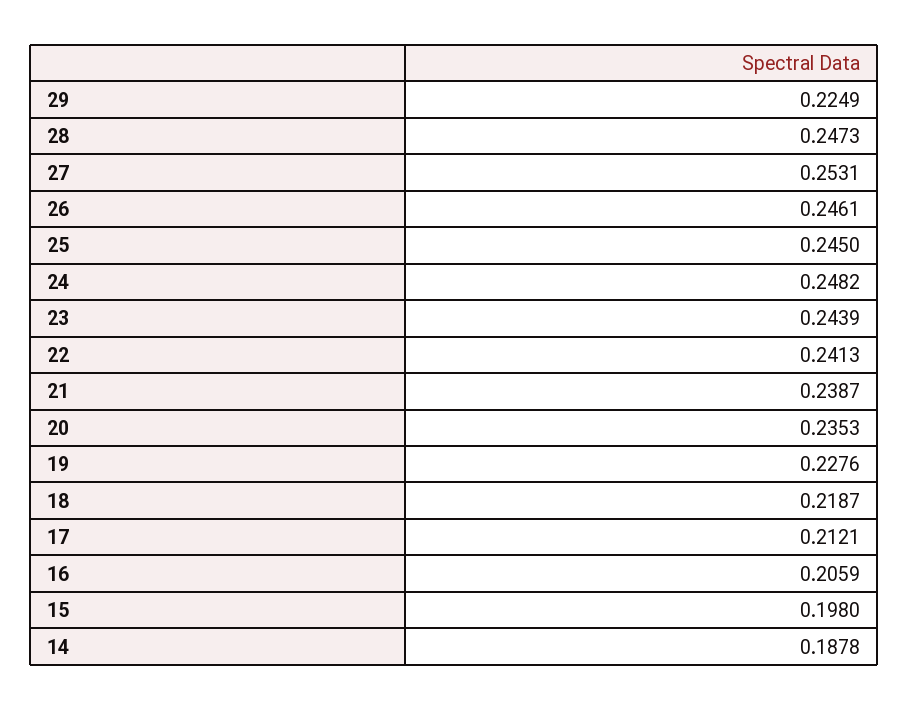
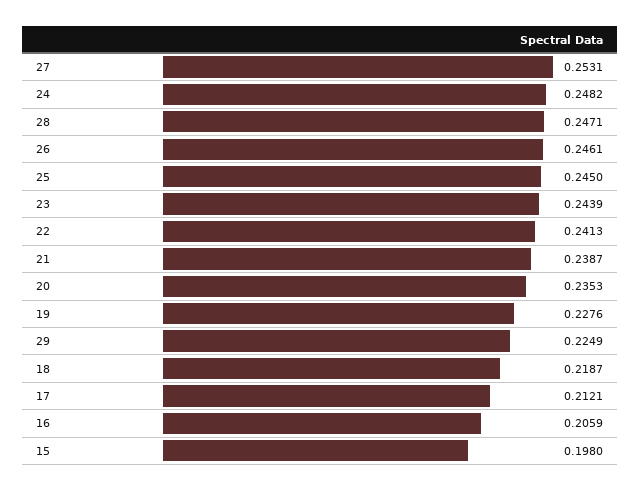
  {
    "29": 0.2249,
-   "28": 0.2473,
+   "28": 0.2471,
    "27": 0.2531,
    "26": 0.2461,
    "25": 0.245,
    "24": 0.2482,
    "23": 0.2439,
    "22": 0.2413,
    "21": 0.2387,
    "20": 0.2353,
    "19": 0.2276,
    "18": 0.2187,
    "17": 0.2121,
    "16": 0.2059,
-   "15": 0.198,
+   "15": 0.198
-   "14": 0.1878
  }

